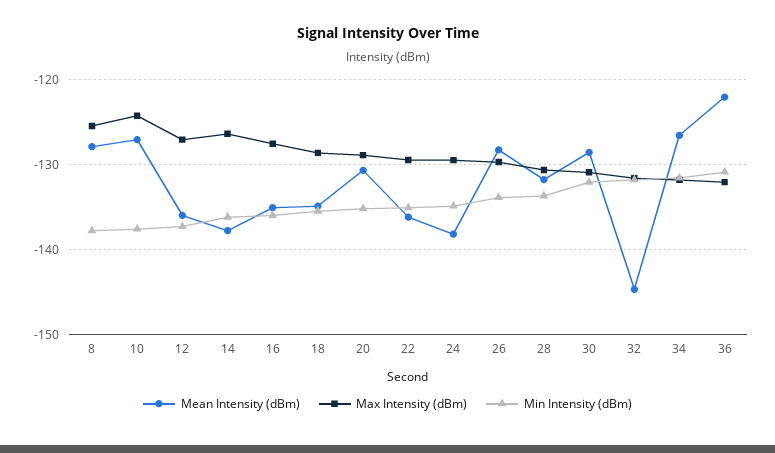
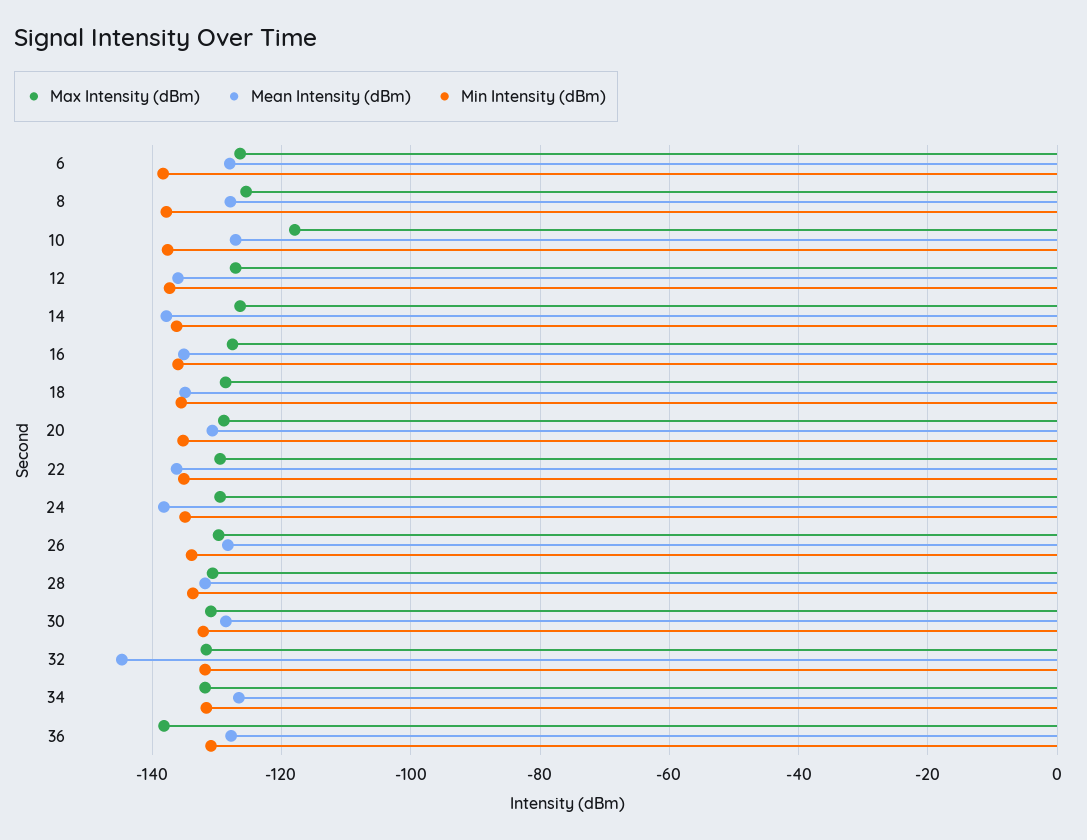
  {
    "Mean Intensity (dBm)": {
      "8": -128,
      "10": -127,
      "12": -136,
      "14": -138,
      "16": -135,
      "18": -135,
      "20": -131,
      "22": -136,
      "24": -138,
      "26": -128,
      "28": -132,
      "30": -129,
      "32": -145,
      "34": -127,
-     "36": -122
+     "36": -128,
+     "6": -128
    },
    "Max Intensity (dBm)": {
      "8": -125,
-     "10": -124,
+     "10": -118,
      "12": -127,
      "14": -126,
      "16": -128,
      "18": -129,
      "20": -129,
      "22": -129,
      "24": -130,
      "26": -130,
      "28": -131,
      "30": -131,
      "32": -132,
      "34": -132,
-     "36": -132
+     "36": -138,
+     "6": -126
    },
    "Min Intensity (dBm)": {
      "8": -138,
      "10": -138,
      "12": -137,
      "14": -136,
      "16": -136,
      "18": -136,
      "20": -135,
      "22": -135,
      "24": -135,
      "26": -134,
      "28": -134,
      "30": -132,
      "32": -132,
      "34": -132,
-     "36": -131
+     "36": -131,
+     "6": -138
    }
  }

